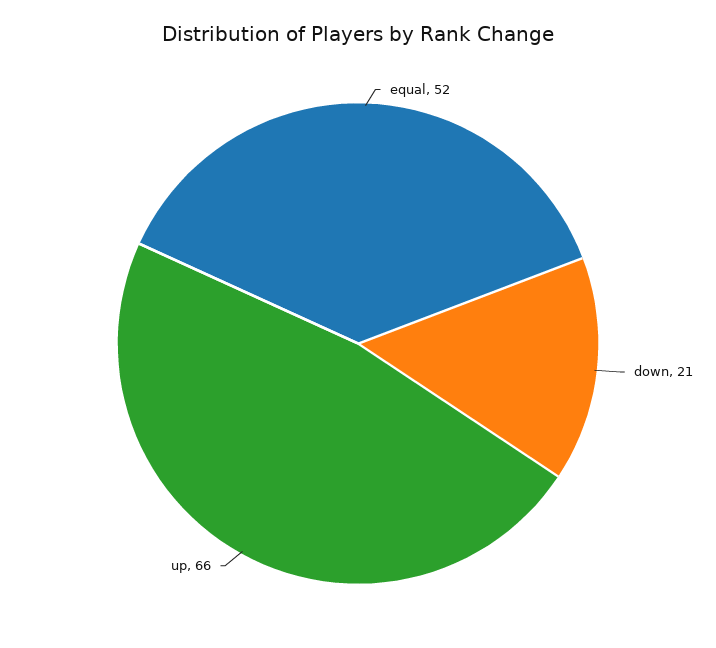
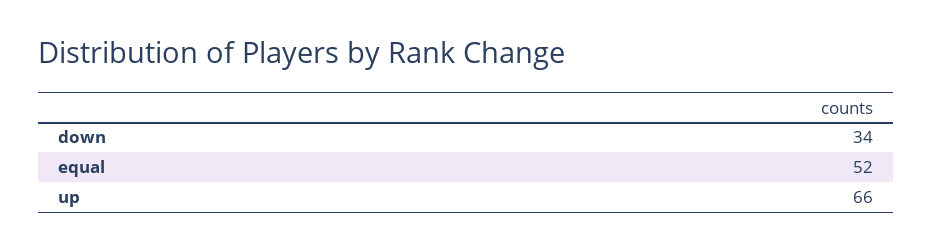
  {
    "equal": 52,
-   "down": 21,
+   "down": 34,
    "up": 66
  }

